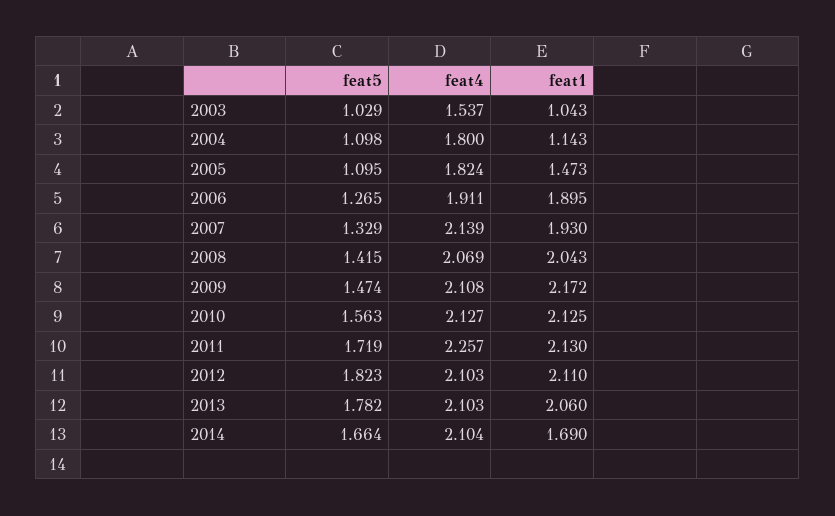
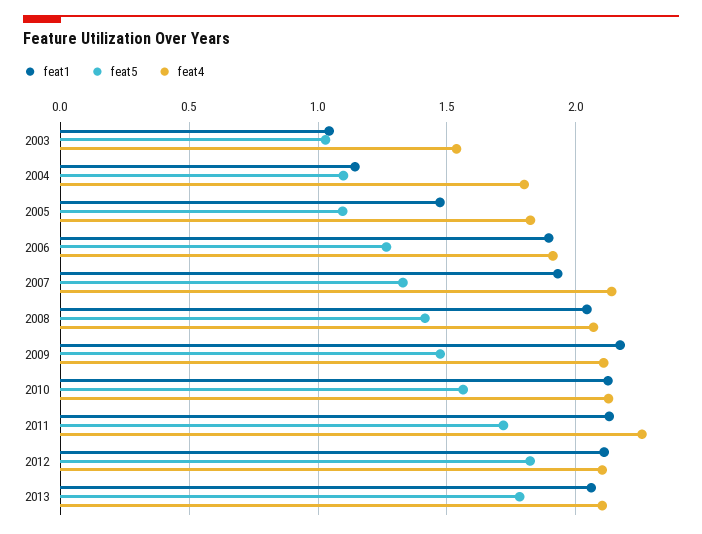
  {
    "feat5": {
      "2003": 1.029,
      "2004": 1.098,
      "2005": 1.095,
      "2006": 1.265,
      "2007": 1.329,
      "2008": 1.415,
      "2009": 1.474,
      "2010": 1.563,
      "2011": 1.719,
      "2012": 1.823,
-     "2013": 1.782,
+     "2013": 1.782
-     "2014": 1.664
    },
    "feat4": {
      "2003": 1.537,
      "2004": 1.8,
      "2005": 1.824,
      "2006": 1.911,
      "2007": 2.139,
      "2008": 2.069,
      "2009": 2.108,
      "2010": 2.127,
      "2011": 2.257,
      "2012": 2.103,
-     "2013": 2.103,
+     "2013": 2.103
-     "2014": 2.104
    },
    "feat1": {
      "2003": 1.043,
      "2004": 1.143,
      "2005": 1.473,
      "2006": 1.895,
      "2007": 1.93,
      "2008": 2.043,
      "2009": 2.172,
      "2010": 2.125,
      "2011": 2.13,
      "2012": 2.11,
-     "2013": 2.06,
+     "2013": 2.06
-     "2014": 1.69
    }
  }

